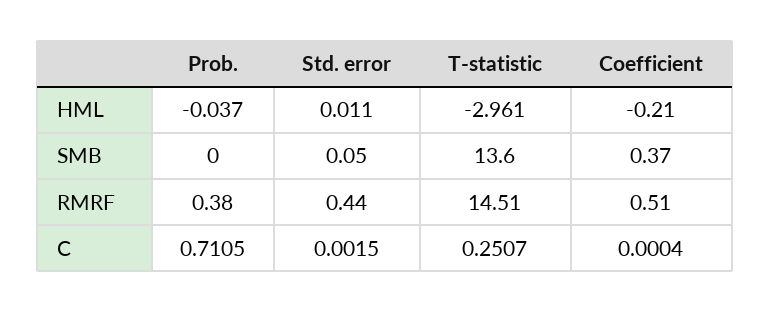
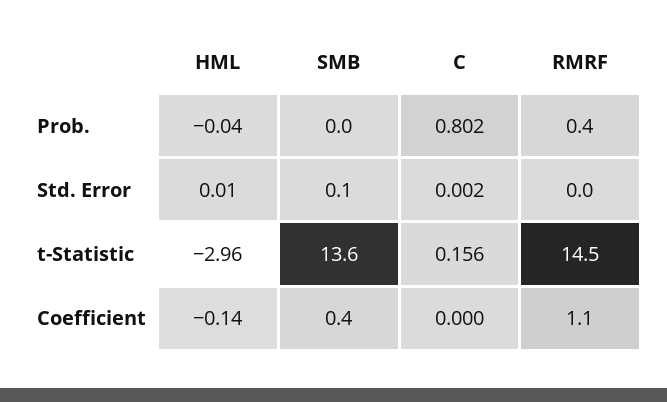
  {
    "Prob.": {
      "HML": -0.037,
      "SMB": 0,
      "RMRF": 0.38,
-     "C": 0.7105
+     "C": 0.802
    },
    "Std. error": {
      "HML": 0.011,
      "SMB": 0.05,
-     "RMRF": 0.44,
+     "RMRF": 0,
      "C": 0.0015
    },
    "T-statistic": {
      "HML": -2.961,
      "SMB": 13.6,
      "RMRF": 14.51,
-     "C": 0.2507
+     "C": 0.156
    },
    "Coefficient": {
-     "HML": -0.21,
+     "HML": -0.14,
      "SMB": 0.37,
-     "RMRF": 0.51,
+     "RMRF": 1.1,
      "C": 0.0004
    }
  }

